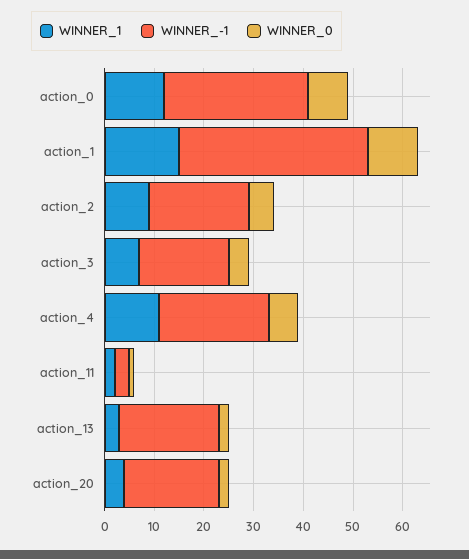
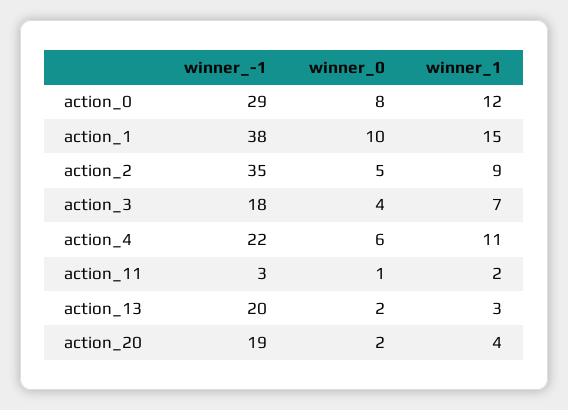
  {
    "WINNER_1": {
      "action_0": 12,
      "action_1": 15,
      "action_2": 9,
      "action_3": 7,
      "action_4": 11,
      "action_11": 2,
      "action_13": 3,
      "action_20": 4
    },
    "WINNER_-1": {
      "action_0": 29,
      "action_1": 38,
-     "action_2": 20,
+     "action_2": 35,
      "action_3": 18,
      "action_4": 22,
      "action_11": 3,
      "action_13": 20,
      "action_20": 19
    },
    "WINNER_0": {
      "action_0": 8,
      "action_1": 10,
      "action_2": 5,
      "action_3": 4,
      "action_4": 6,
      "action_11": 1,
      "action_13": 2,
      "action_20": 2
    }
  }

